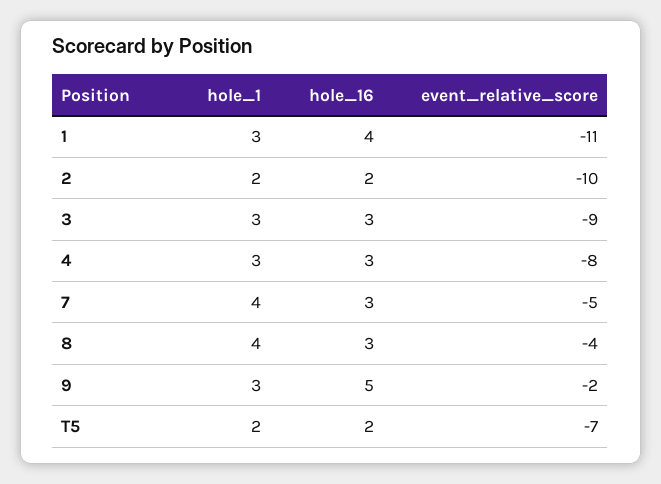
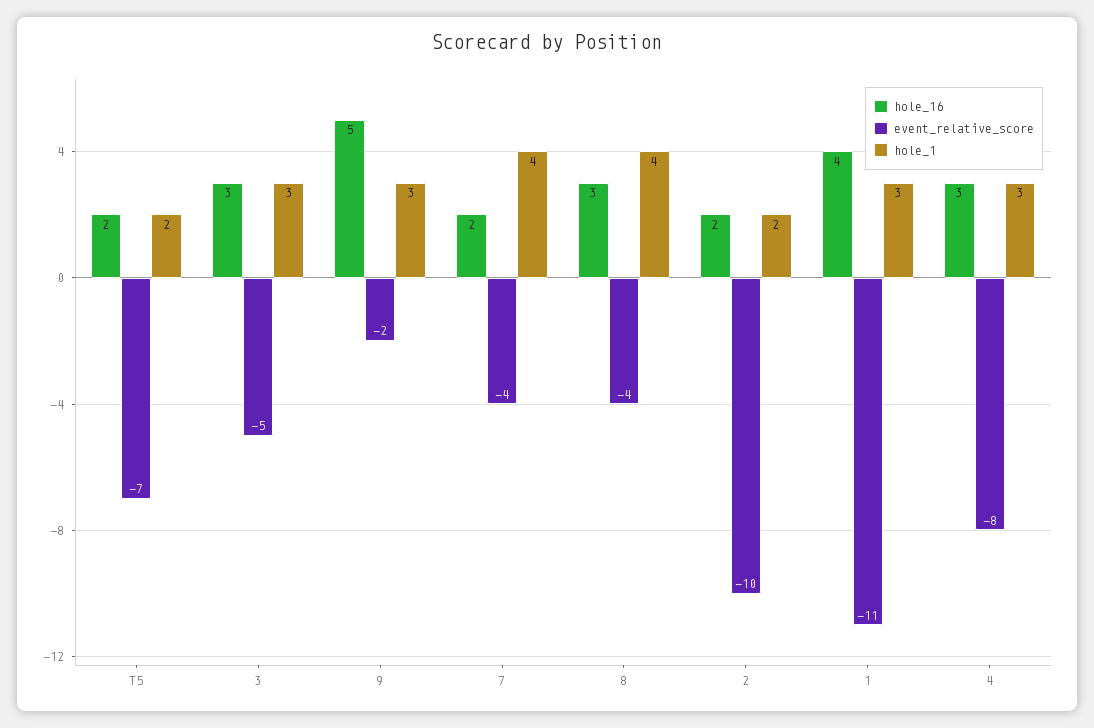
  {
    "hole_1": {
      "1": 3,
      "2": 2,
      "3": 3,
      "4": 3,
      "7": 4,
      "8": 4,
      "9": 3,
      "T5": 2
    },
    "hole_16": {
      "1": 4,
      "2": 2,
      "3": 3,
      "4": 3,
-     "7": 3,
+     "7": 2,
      "8": 3,
      "9": 5,
      "T5": 2
    },
    "event_relative_score": {
      "1": -11,
      "2": -10,
-     "3": -9,
+     "3": -5,
      "4": -8,
-     "7": -5,
+     "7": -4,
      "8": -4,
      "9": -2,
      "T5": -7
    }
  }

